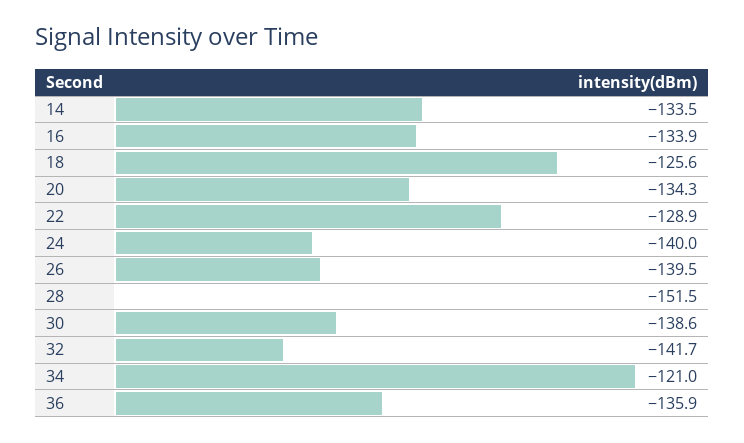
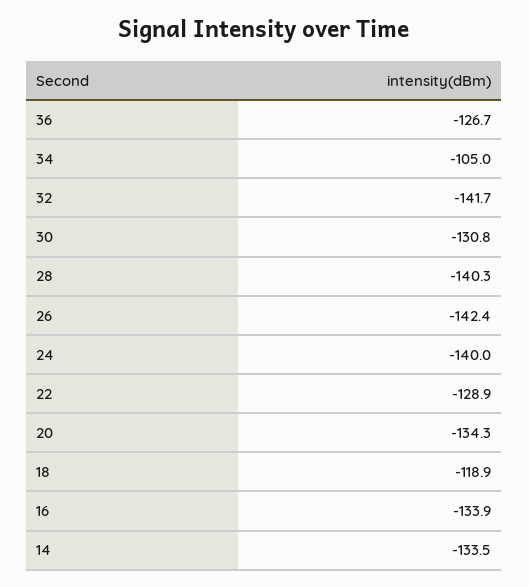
  {
    "14": -133.5,
    "16": -133.9,
-   "18": -125.6,
+   "18": -118.9,
    "20": -134.3,
    "22": -128.9,
    "24": -140,
-   "26": -139.5,
+   "26": -142.4,
-   "28": -151.5,
+   "28": -140.3,
-   "30": -138.6,
+   "30": -130.8,
    "32": -141.7,
-   "34": -121,
+   "34": -105,
-   "36": -135.9
+   "36": -126.7
  }

